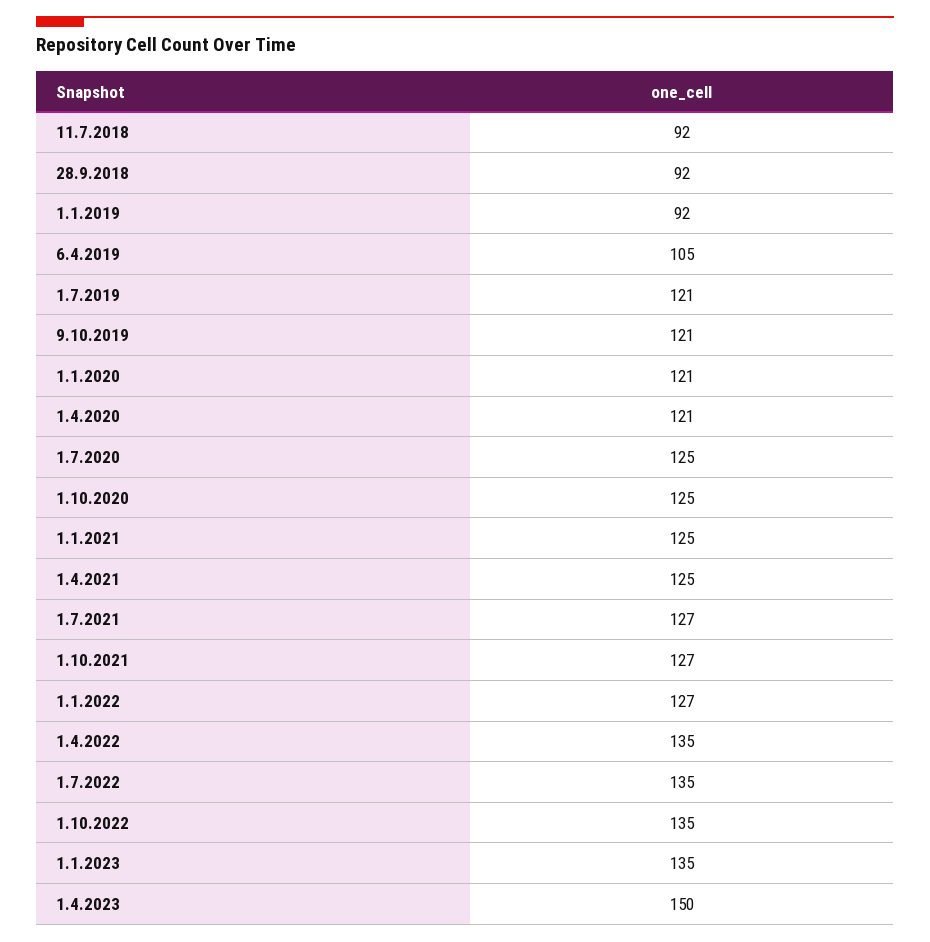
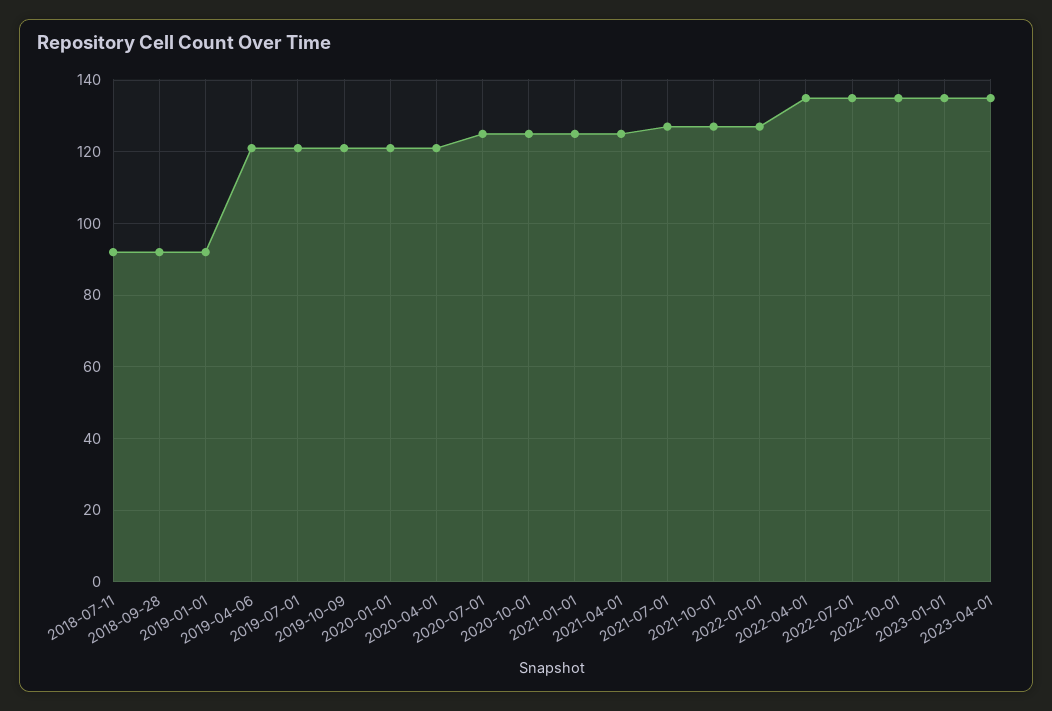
  {
    "11.7.2018": 92,
    "28.9.2018": 92,
    "1.1.2019": 92,
-   "6.4.2019": 105,
+   "6.4.2019": 120,
    "1.7.2019": 121,
    "9.10.2019": 121,
    "1.1.2020": 121,
    "1.4.2020": 121,
    "1.7.2020": 125,
    "1.10.2020": 125,
    "1.1.2021": 125,
    "1.4.2021": 125,
    "1.7.2021": 127,
    "1.10.2021": 127,
    "1.1.2022": 127,
    "1.4.2022": 135,
    "1.7.2022": 135,
    "1.10.2022": 135,
    "1.1.2023": 135,
-   "1.4.2023": 150
+   "1.4.2023": 135
  }

